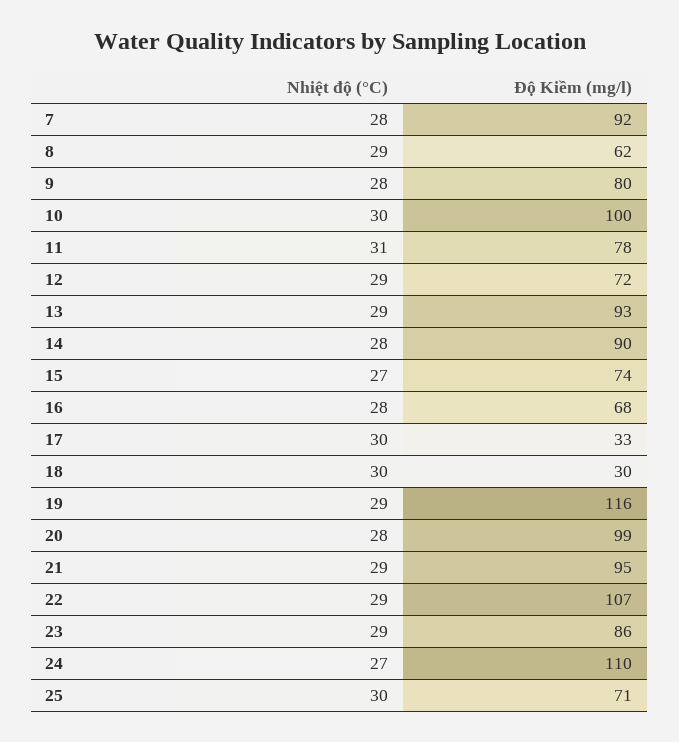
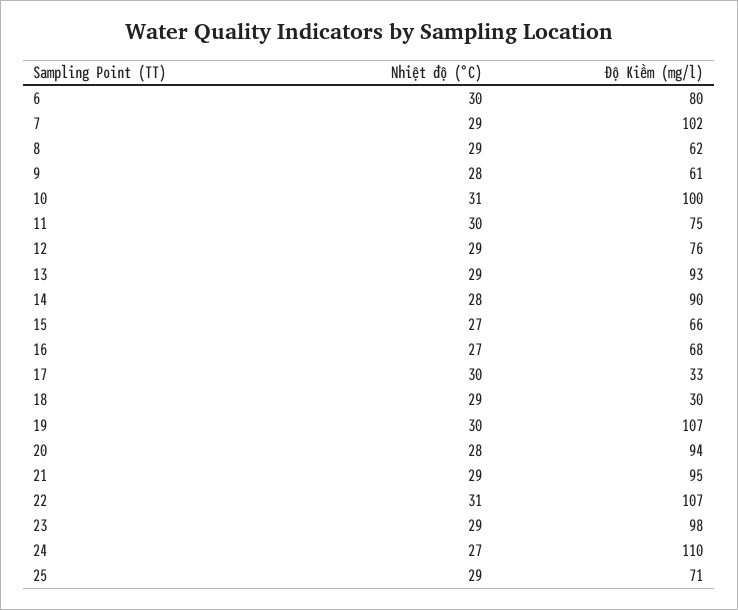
  {
    "Nhiệt độ (°C)": {
-     "7": 28,
+     "7": 29,
      "8": 29,
      "9": 28,
-     "10": 30,
+     "10": 31,
-     "11": 31,
+     "11": 30,
      "12": 29,
      "13": 29,
      "14": 28,
      "15": 27,
-     "16": 28,
+     "16": 27,
      "17": 30,
-     "18": 30,
+     "18": 29,
-     "19": 29,
+     "19": 30,
      "20": 28,
      "21": 29,
-     "22": 29,
+     "22": 31,
      "23": 29,
      "24": 27,
-     "25": 30
+     "25": 29,
+     "6": 30
    },
    "Độ Kiềm (mg/l)": {
-     "7": 92,
+     "7": 102,
      "8": 62,
-     "9": 80,
+     "9": 61,
      "10": 100,
-     "11": 78,
+     "11": 75,
-     "12": 72,
+     "12": 76,
      "13": 93,
      "14": 90,
-     "15": 74,
+     "15": 66,
      "16": 68,
      "17": 33,
      "18": 30,
-     "19": 116,
+     "19": 107,
-     "20": 99,
+     "20": 94,
      "21": 95,
      "22": 107,
-     "23": 86,
+     "23": 98,
      "24": 110,
-     "25": 71
+     "25": 71,
+     "6": 80
    }
  }

